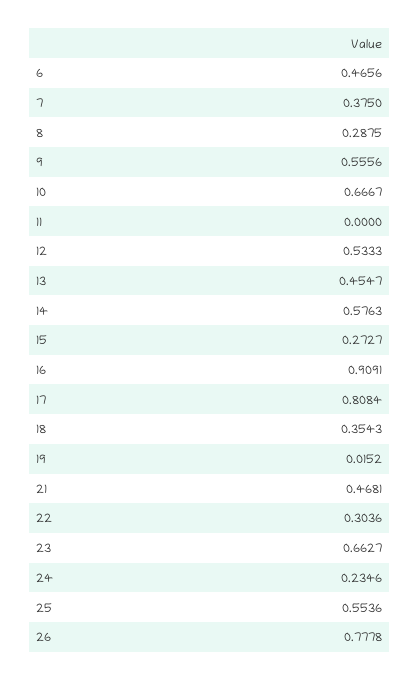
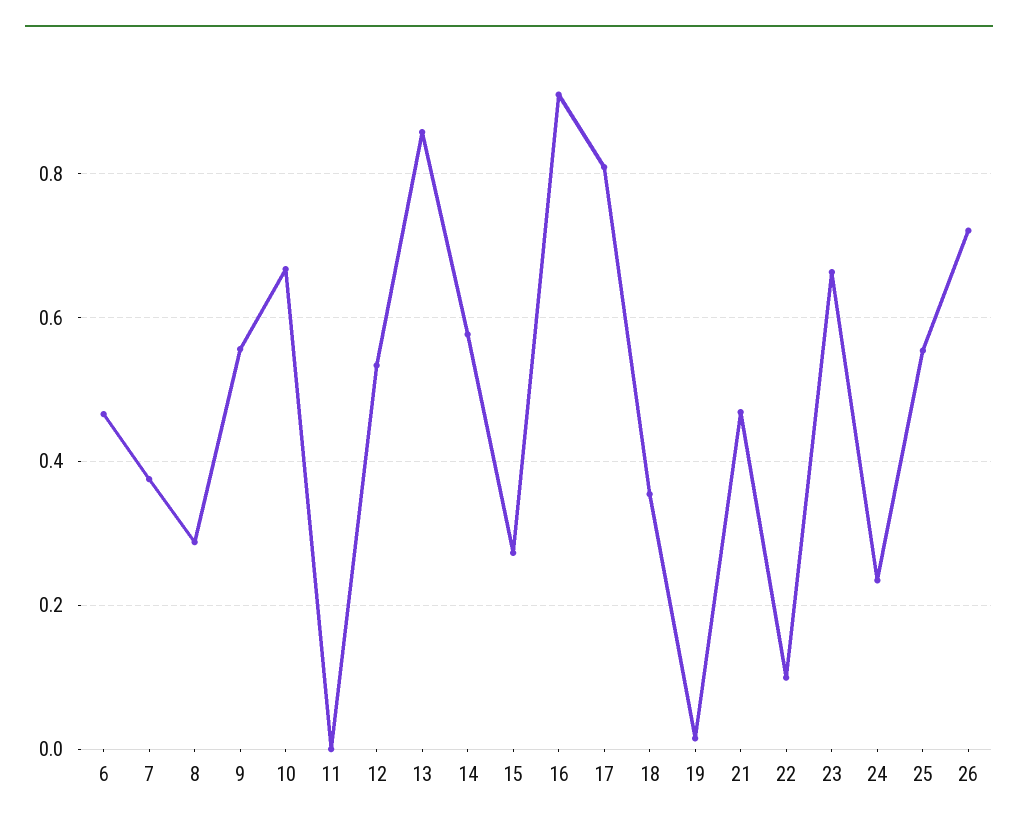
  {
    "6": 0.4656,
    "7": 0.375,
    "8": 0.2875,
    "9": 0.5556,
    "10": 0.6667,
    "11": 0,
    "12": 0.5333,
-   "13": 0.4547,
+   "13": 0.86,
    "14": 0.5763,
    "15": 0.2727,
    "16": 0.9091,
    "17": 0.8084,
    "18": 0.3543,
    "19": 0.0152,
    "21": 0.4681,
-   "22": 0.3036,
+   "22": 0.1,
    "23": 0.6627,
    "24": 0.2346,
    "25": 0.5536,
-   "26": 0.7778
+   "26": 0.72
  }

